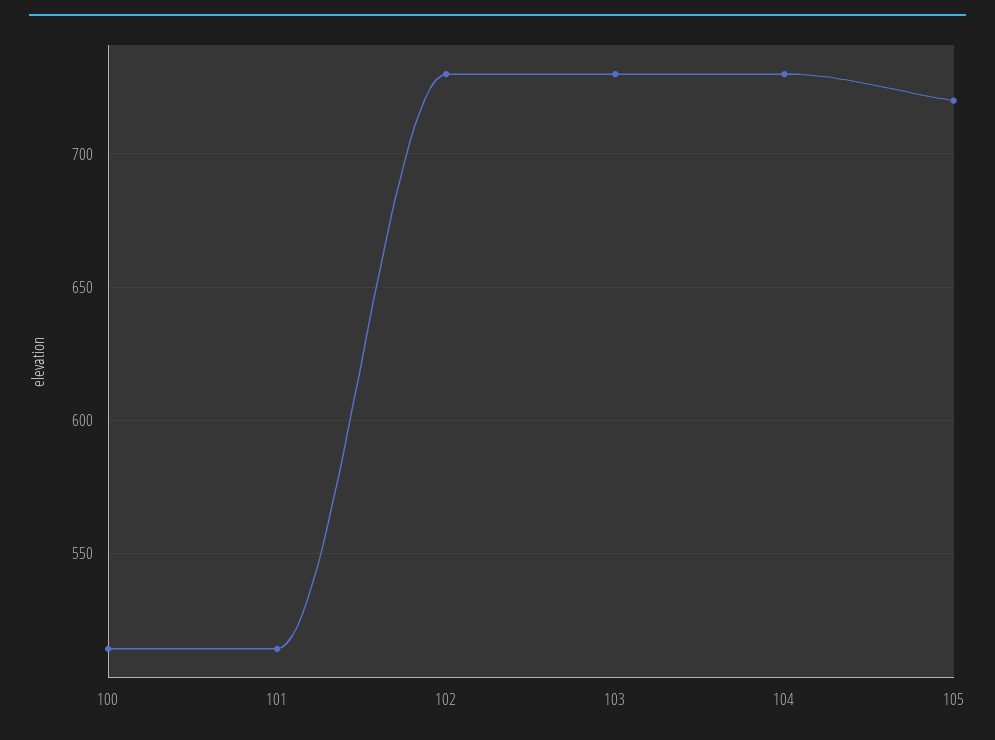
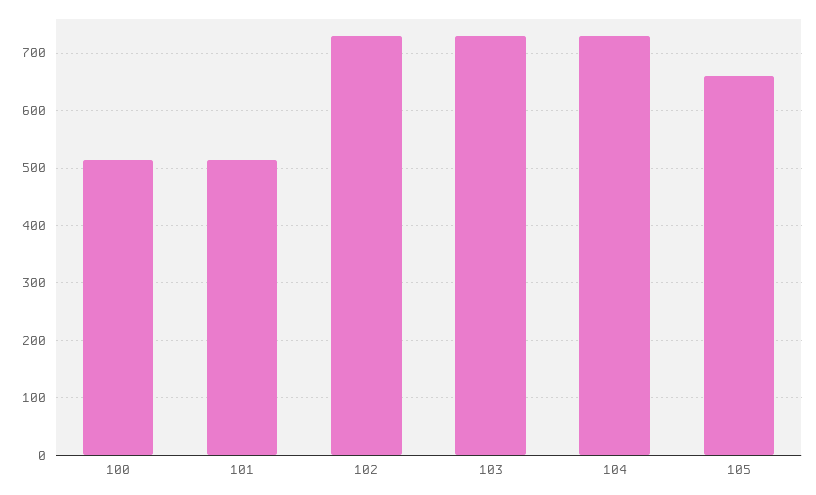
  {
    "100": 515,
    "101": 515,
    "102": 730,
    "103": 730,
    "104": 730,
-   "105": 720
+   "105": 660
  }

